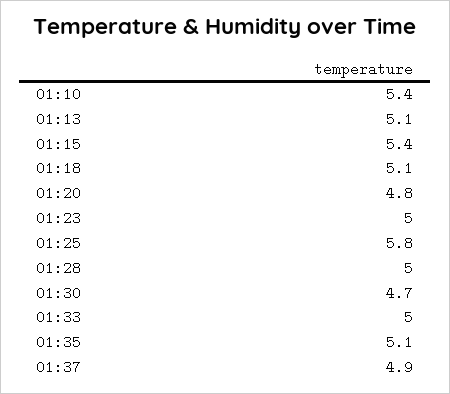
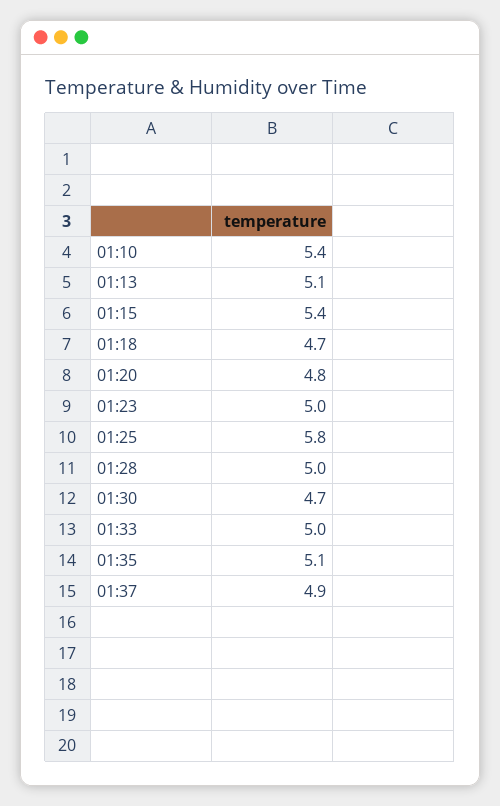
  {
    "01:10": 5.4,
    "01:13": 5.1,
    "01:15": 5.4,
-   "01:18": 5.1,
+   "01:18": 4.7,
    "01:20": 4.8,
    "01:23": 5,
    "01:25": 5.8,
    "01:28": 5,
    "01:30": 4.7,
    "01:33": 5,
    "01:35": 5.1,
    "01:37": 4.9
  }

